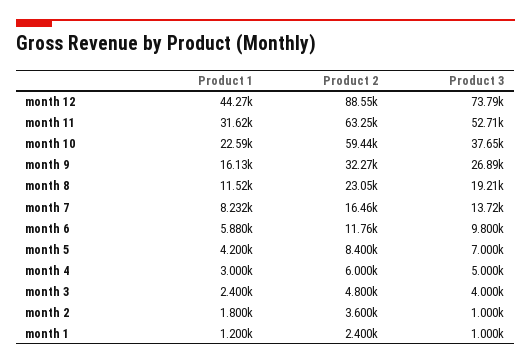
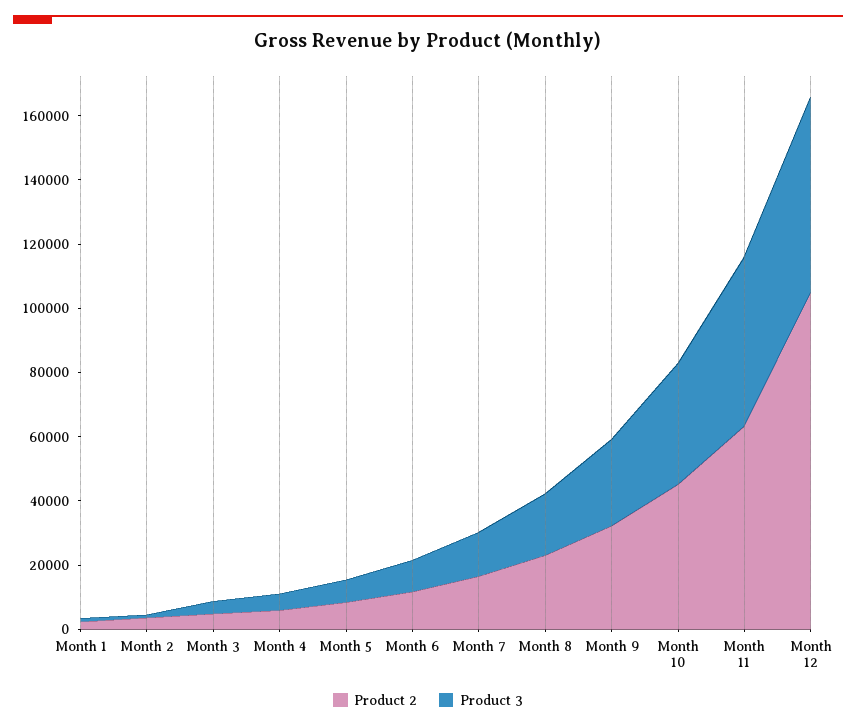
  {
-   "Product 1": {
-     "month 12": 44270,
-     "month 11": 31620,
-     "month 10": 22590,
-     "month 9": 16130,
-     "month 8": 11520,
-     "month 7": 8232,
-     "month 6": 5880,
-     "month 5": 4200,
-     "month 4": 3000,
-     "month 3": 2400,
-     "month 2": 1800,
-     "month 1": 1200
-   },
    "Product 2": {
-     "month 12": 88550,
+     "month 12": 105000,
      "month 11": 63250,
-     "month 10": 59440,
+     "month 10": 45000,
      "month 9": 32270,
      "month 8": 23050,
      "month 7": 16460,
      "month 6": 11760,
      "month 5": 8400,
      "month 4": 6000,
      "month 3": 4800,
      "month 2": 3600,
      "month 1": 2400
    },
    "Product 3": {
-     "month 12": 73790,
+     "month 12": 60000,
      "month 11": 52710,
      "month 10": 37650,
      "month 9": 26890,
      "month 8": 19210,
      "month 7": 13720,
      "month 6": 9800,
      "month 5": 7000,
      "month 4": 5000,
      "month 3": 4000,
      "month 2": 1000,
      "month 1": 1000
    }
  }

